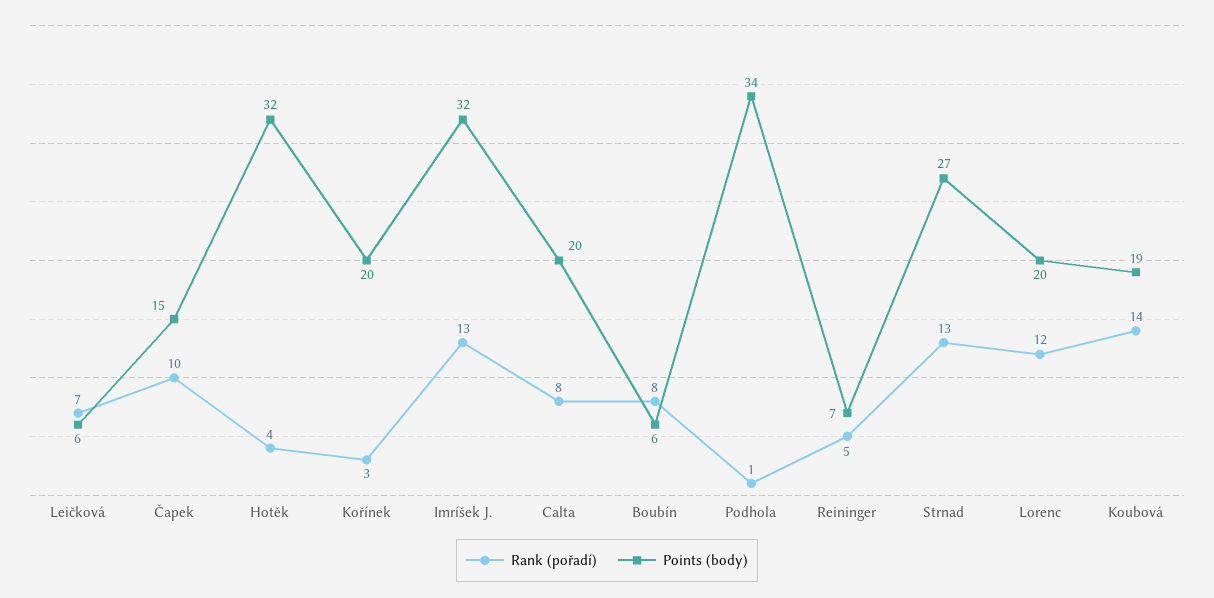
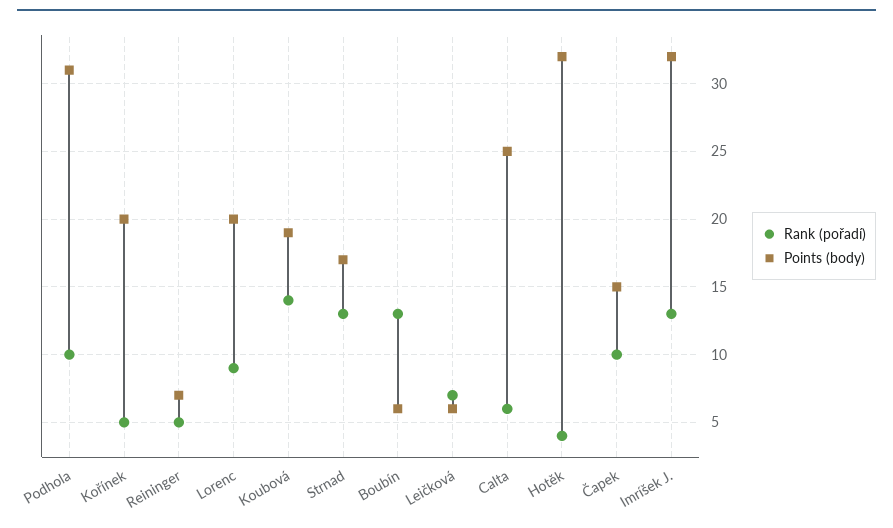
  {
    "Rank (pořadí)": {
      "Leičková": 7,
      "Čapek": 10,
      "Hotěk": 4,
-     "Kořínek": 3,
+     "Kořínek": 5,
      "Imríšek J.": 13,
-     "Calta": 8,
+     "Calta": 6,
-     "Boubín": 8,
+     "Boubín": 13,
-     "Podhola": 1,
+     "Podhola": 10,
      "Reininger": 5,
      "Strnad": 13,
-     "Lorenc": 12,
+     "Lorenc": 9,
      "Koubová": 14
    },
    "Points (body)": {
      "Leičková": 6,
      "Čapek": 15,
      "Hotěk": 32,
      "Kořínek": 20,
      "Imríšek J.": 32,
-     "Calta": 20,
+     "Calta": 25,
      "Boubín": 6,
-     "Podhola": 34,
+     "Podhola": 31,
      "Reininger": 7,
-     "Strnad": 27,
+     "Strnad": 17,
      "Lorenc": 20,
      "Koubová": 19
    }
  }

